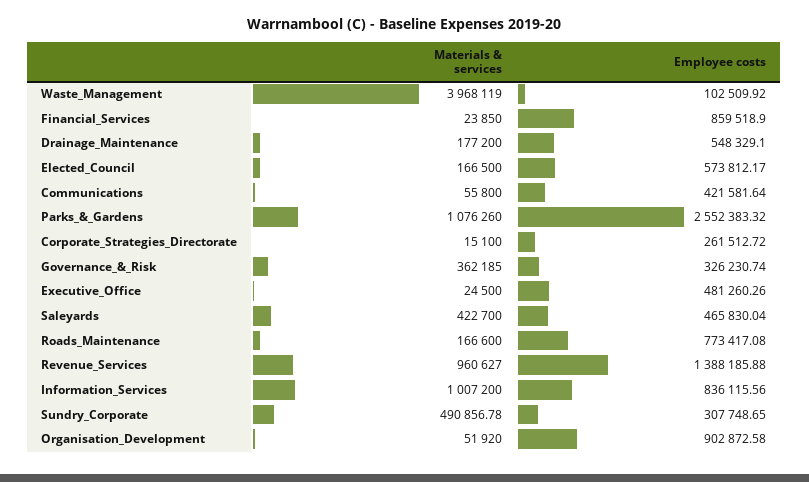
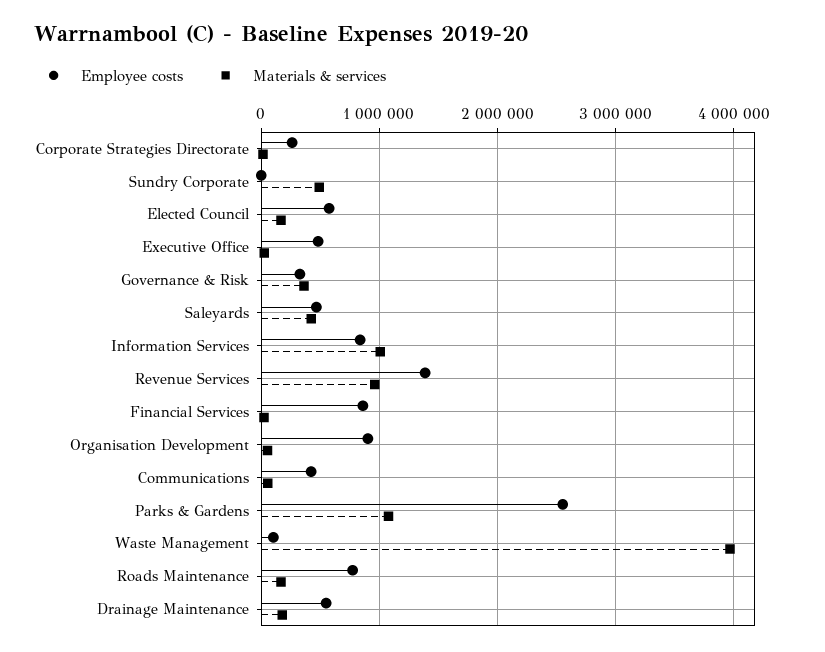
  {
    "Materials & services": {
      "Waste_Management": 3968119,
      "Financial_Services": 23850,
      "Drainage_Maintenance": 177200,
      "Elected_Council": 166500,
      "Communications": 55800,
      "Parks_&_Gardens": 1076260,
      "Corporate_Strategies_Directorate": 15100,
      "Governance_&_Risk": 362185,
      "Executive_Office": 24500,
      "Saleyards": 422700,
      "Roads_Maintenance": 166600,
      "Revenue_Services": 960627,
      "Information_Services": 1007200,
      "Sundry_Corporate": 490856.78,
      "Organisation_Development": 51920
    },
    "Employee costs": {
      "Waste_Management": 102509.92,
      "Financial_Services": 859518.9,
      "Drainage_Maintenance": 548329.1,
      "Elected_Council": 573812.17,
      "Communications": 421581.64,
      "Parks_&_Gardens": 2552383.32,
      "Corporate_Strategies_Directorate": 261512.72,
      "Governance_&_Risk": 326230.74,
      "Executive_Office": 481260.26,
      "Saleyards": 465830.04,
      "Roads_Maintenance": 773417.08,
      "Revenue_Services": 1388185.88,
      "Information_Services": 836115.56,
-     "Sundry_Corporate": 307748.65,
+     "Sundry_Corporate": 0,
      "Organisation_Development": 902872.58
    }
  }

